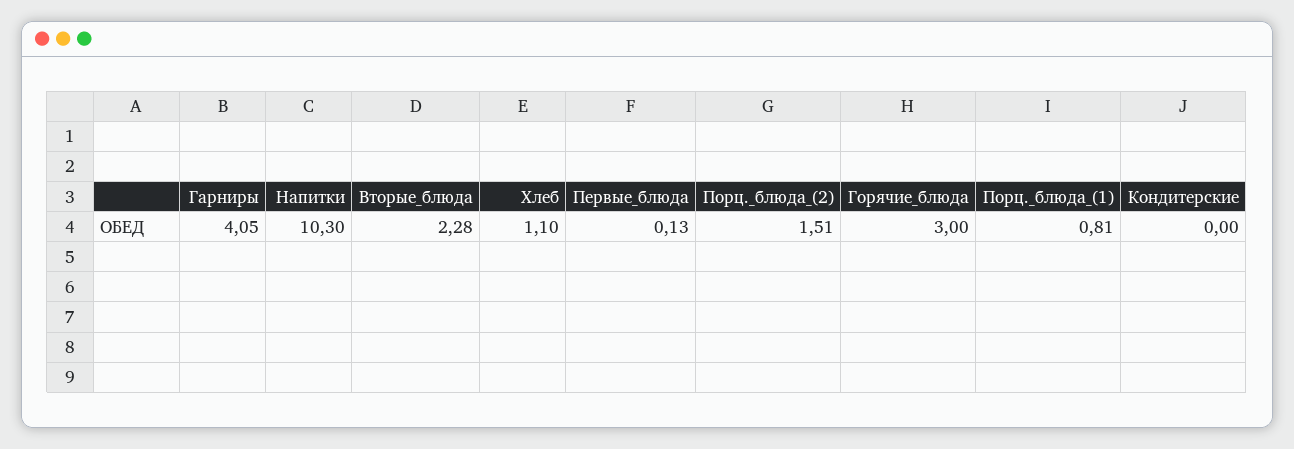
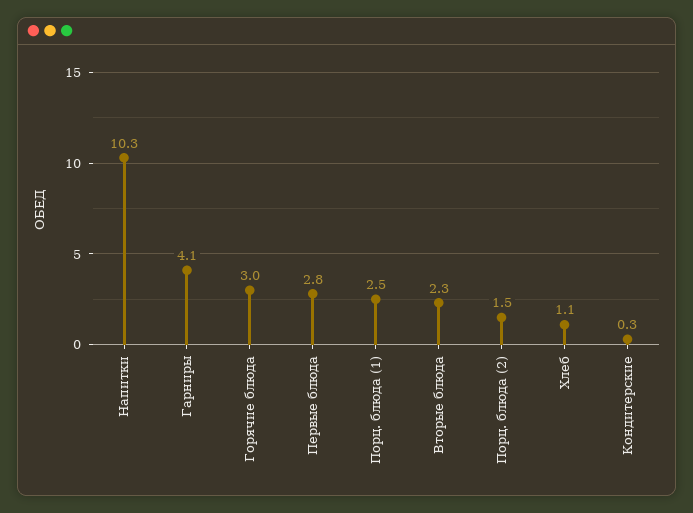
  {
    "Гарниры": 4.05,
    "Напитки": 10.3,
    "Вторые_блюда": 2.28,
    "Хлеб": 1.1,
-   "Первые_блюда": 0.13,
+   "Первые_блюда": 2.8,
    "Порц._блюда_(2)": 1.51,
    "Горячие_блюда": 3,
-   "Порц._блюда_(1)": 0.81,
+   "Порц._блюда_(1)": 2.5,
-   "Кондитерские": 0
+   "Кондитерские": 0.3
  }

